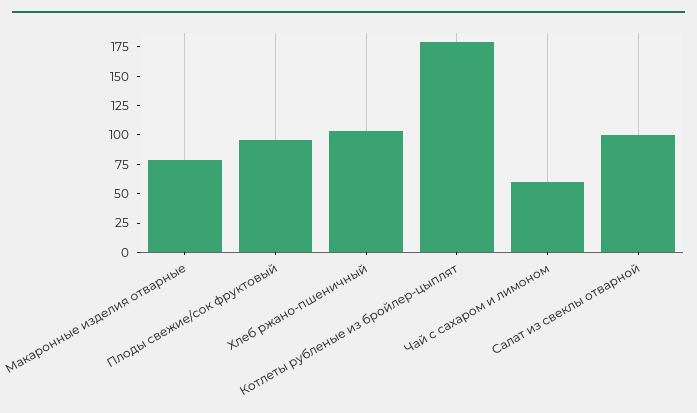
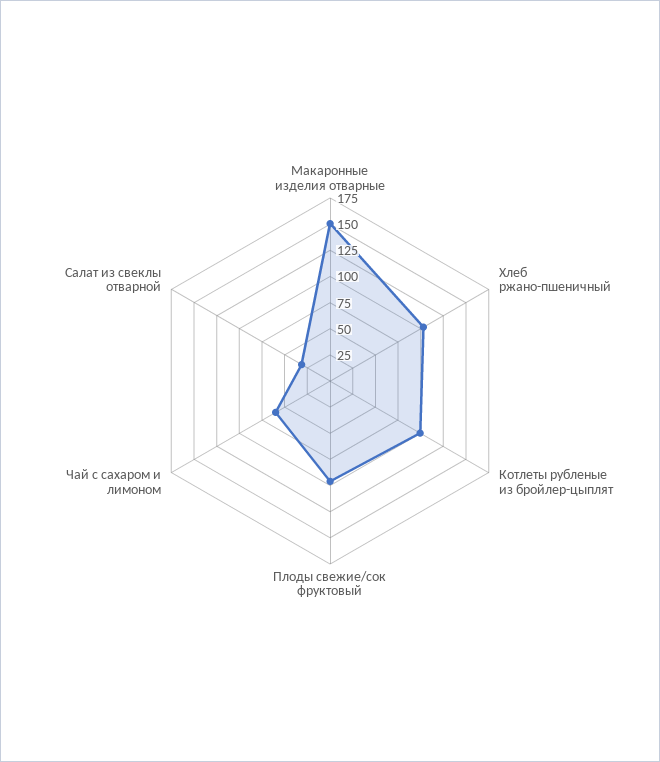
  {
-   "Макаронные изделия отварные": 75,
+   "Макаронные изделия отварные": 150,
    "Плоды свежие/сок фруктовый": 100,
    "Хлеб ржано-пшеничный": 100,
-   "Котлеты рубленые из бройлер-цыплят": 175,
+   "Котлеты рубленые из бройлер-цыплят": 100,
    "Чай с сахаром и лимоном": 50,
-   "Салат из свеклы отварной": 100
+   "Салат из свеклы отварной": 25
  }

